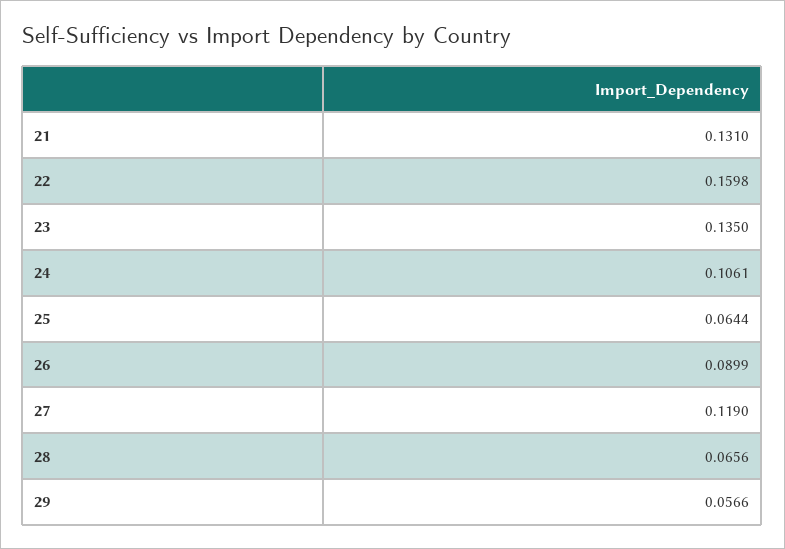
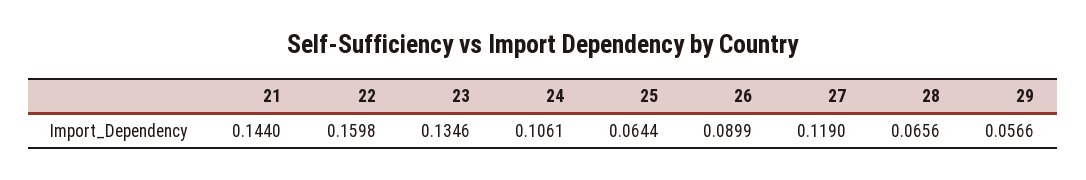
  {
-   "21": 0.131,
+   "21": 0.144,
    "22": 0.1598,
-   "23": 0.135,
+   "23": 0.1346,
    "24": 0.1061,
    "25": 0.0644,
    "26": 0.0899,
    "27": 0.119,
    "28": 0.0656,
    "29": 0.0566
  }

